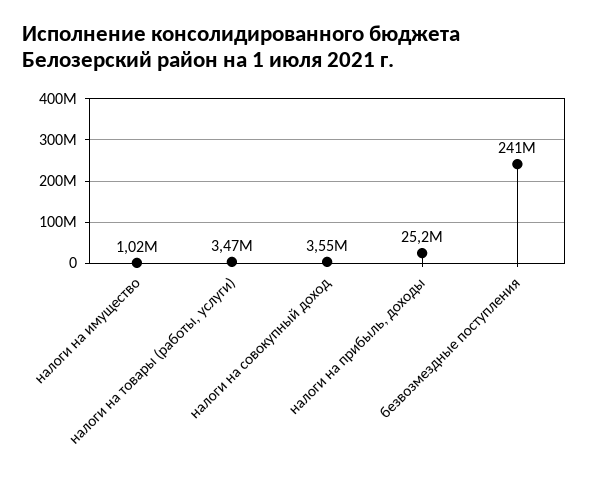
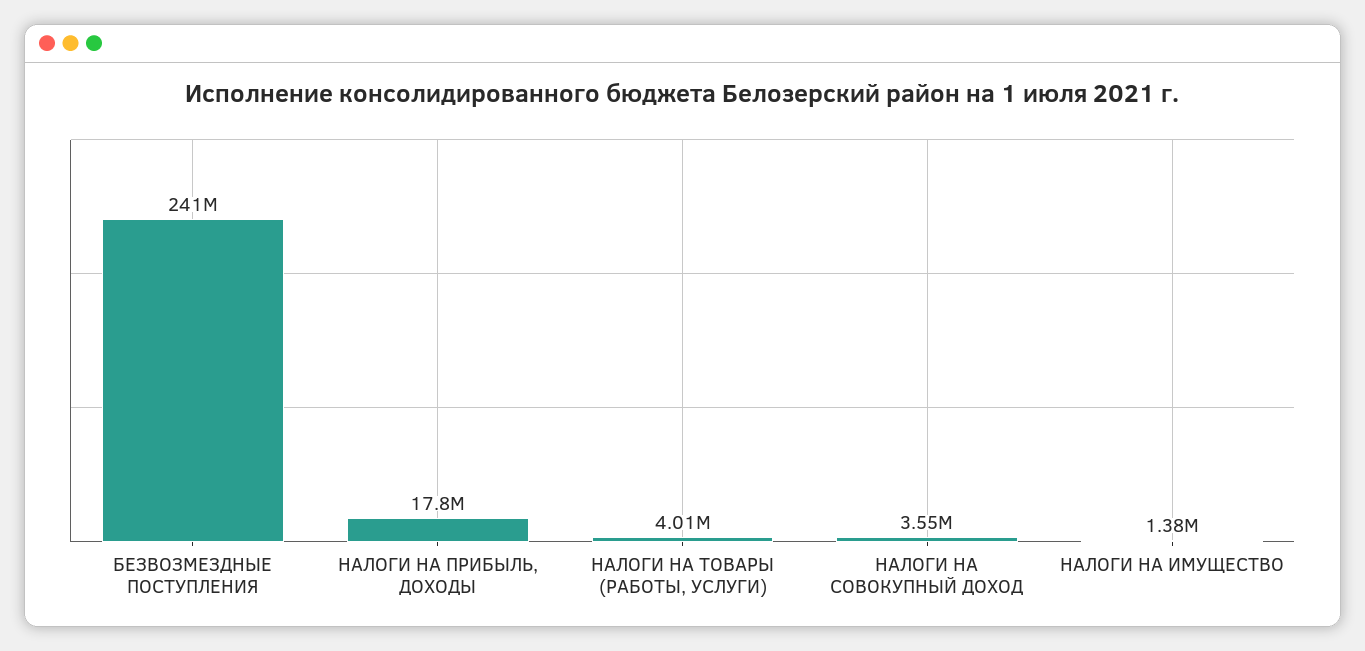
  {
-   "налоги на имущество": 1020000,
+   "налоги на имущество": 1380000,
-   "налоги на товары (работы, услуги)": 3470000,
+   "налоги на товары (работы, услуги)": 4010000,
    "налоги на совокупный доход": 3550000,
-   "налоги на прибыль, доходы": 25200000,
+   "налоги на прибыль, доходы": 17800000,
    "безвозмездные поступления": 241000000
  }

